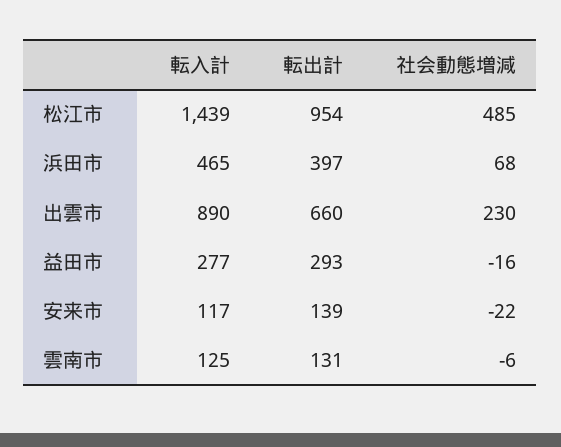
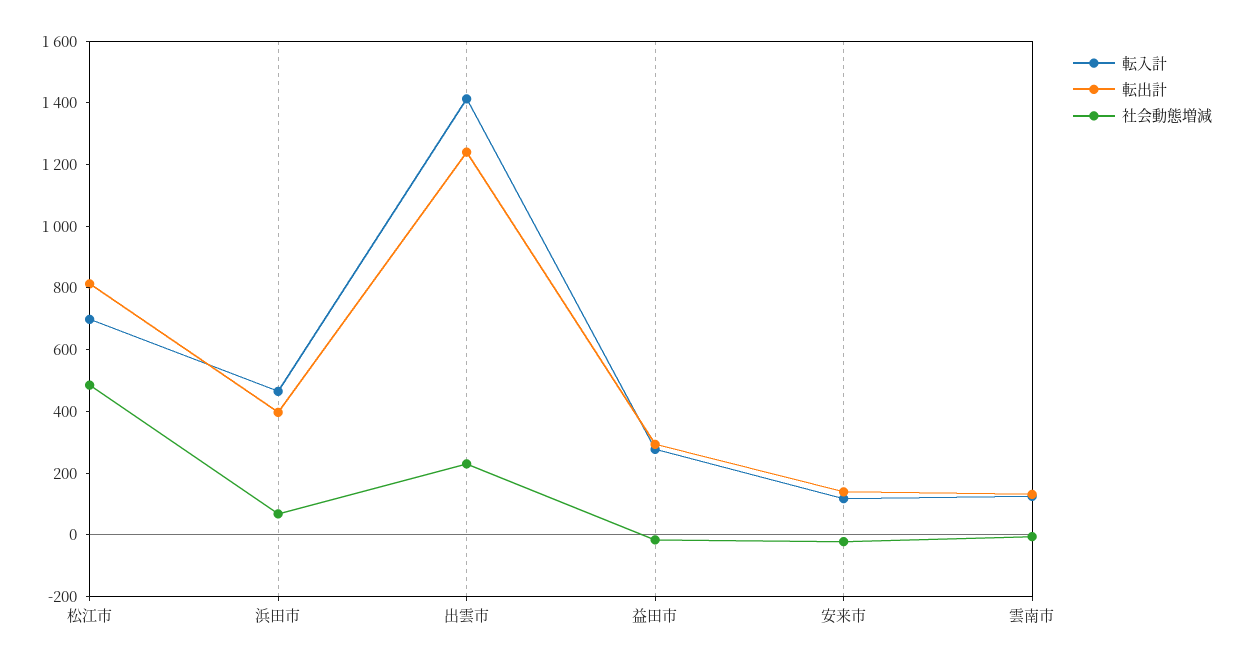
  {
    "転入計": {
-     "松江市": 1439,
+     "松江市": 700,
      "浜田市": 465,
-     "出雲市": 890,
+     "出雲市": 1400,
      "益田市": 277,
      "安来市": 117,
      "雲南市": 125
    },
    "転出計": {
-     "松江市": 954,
+     "松江市": 800,
      "浜田市": 397,
-     "出雲市": 660,
+     "出雲市": 1250,
      "益田市": 293,
      "安来市": 139,
      "雲南市": 131
    },
    "社会動態増減": {
      "松江市": 485,
      "浜田市": 68,
      "出雲市": 230,
      "益田市": -16,
      "安来市": -22,
      "雲南市": -6
    }
  }

